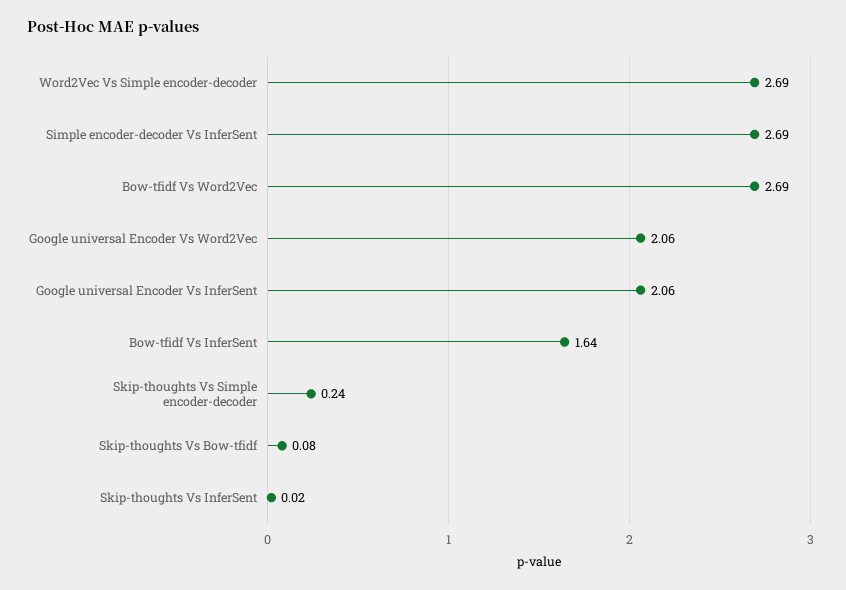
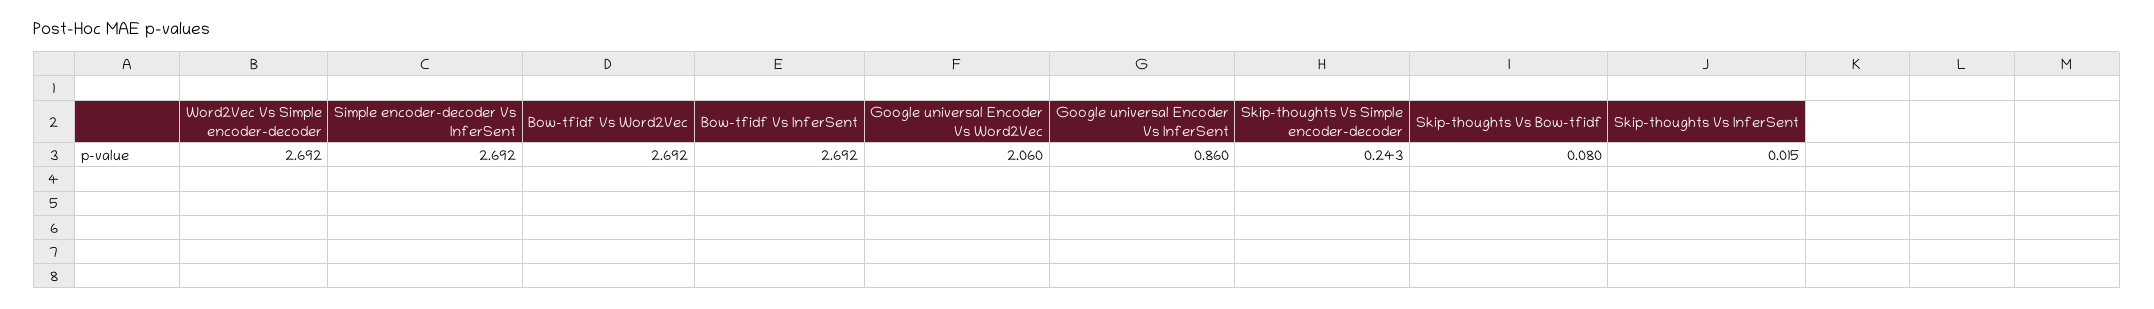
  {
    "Word2Vec Vs Simple encoder-decoder": 2.692,
    "Simple encoder-decoder Vs InferSent": 2.692,
    "Bow-tfidf Vs Word2Vec": 2.692,
    "Google universal Encoder Vs Word2Vec": 2.06,
-   "Google universal Encoder Vs InferSent": 2.06,
+   "Google universal Encoder Vs InferSent": 0.86,
-   "Bow-tfidf Vs InferSent": 1.64,
+   "Bow-tfidf Vs InferSent": 2.692,
    "Skip-thoughts Vs Simple encoder-decoder": 0.243,
    "Skip-thoughts Vs Bow-tfidf": 0.08,
    "Skip-thoughts Vs InferSent": 0.015
  }

